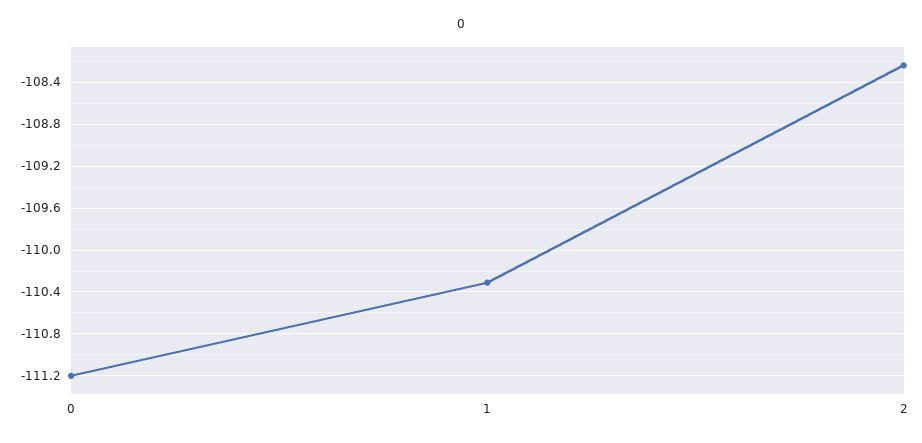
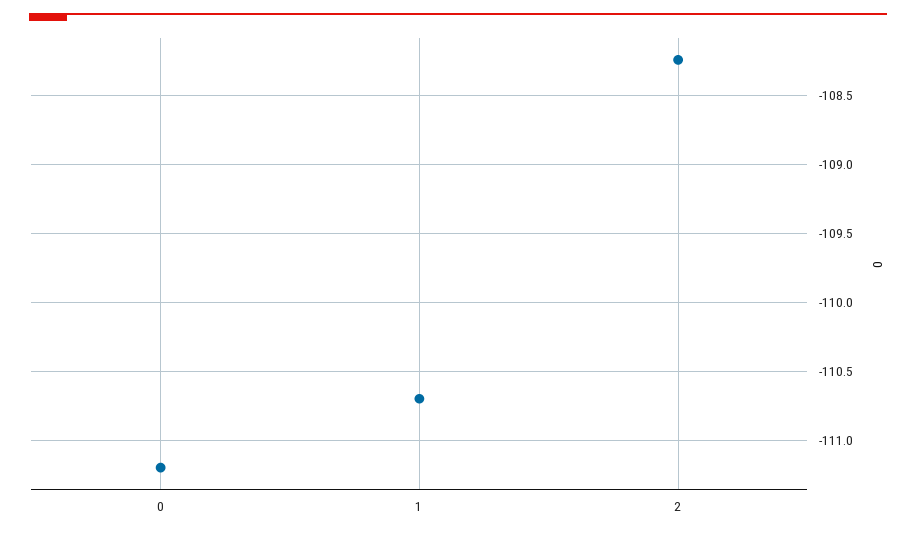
  {
    "0": -111.2,
-   "1": -110.3,
+   "1": -110.7,
    "2": -108.25
  }

